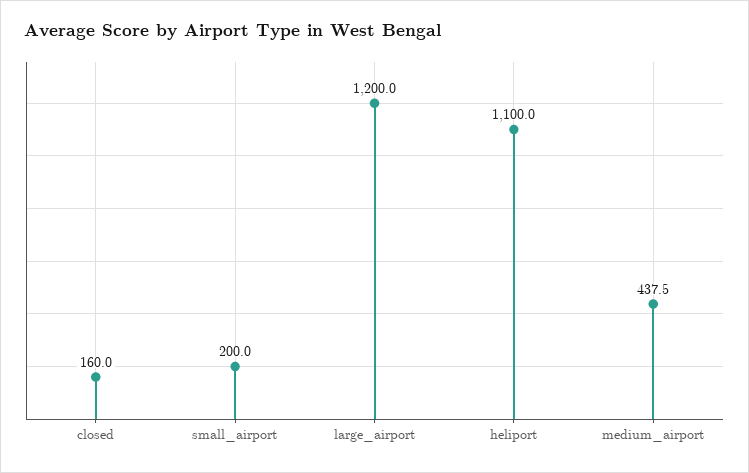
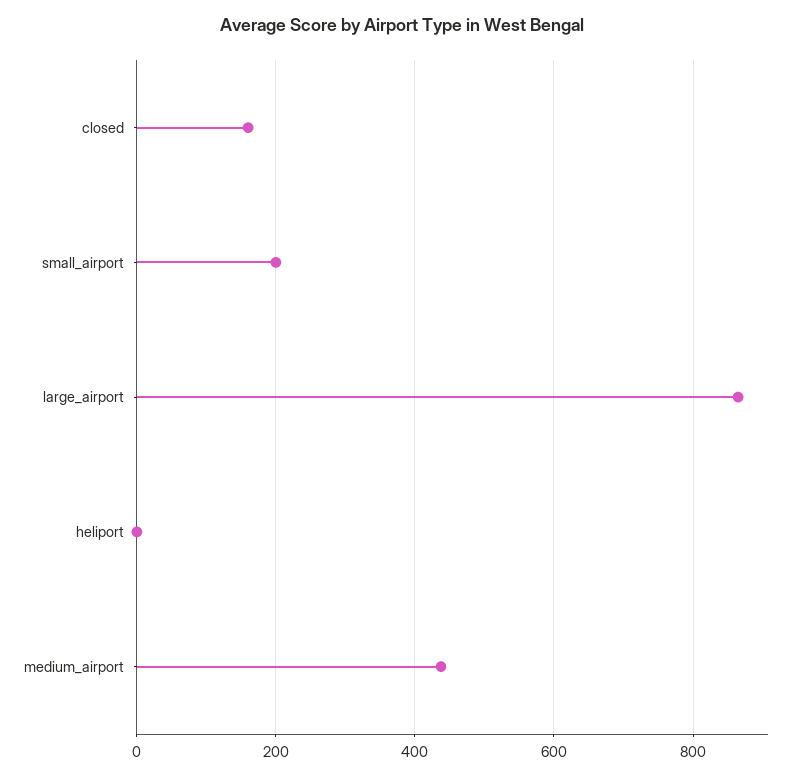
  {
    "closed": 160,
    "small_airport": 200,
-   "large_airport": 1200,
+   "large_airport": 860,
-   "heliport": 1100,
+   "heliport": 0,
    "medium_airport": 437.5
  }

